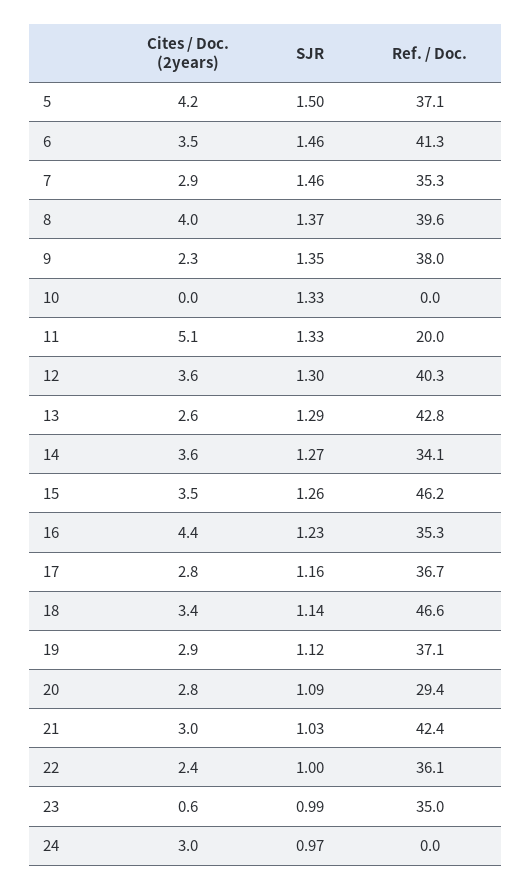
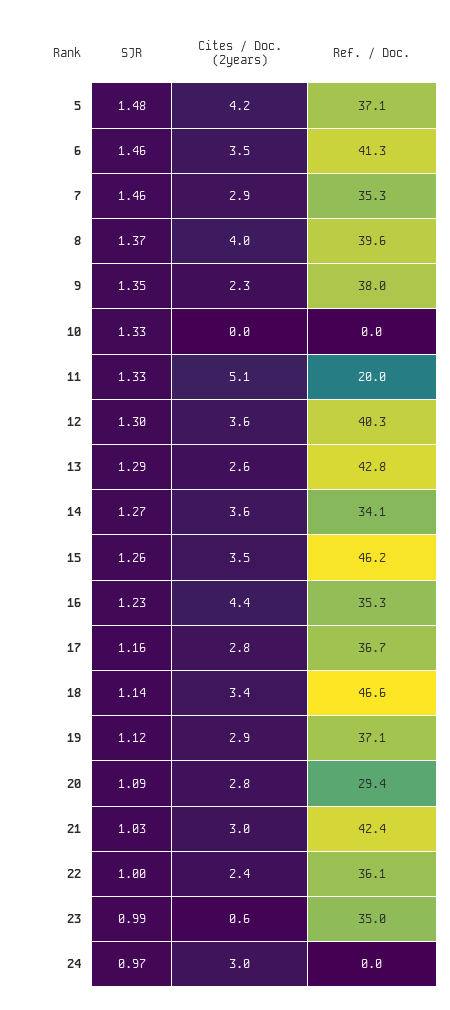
  {
    "Cites / Doc. (2years)": {
      "5": 4.2,
      "6": 3.5,
      "7": 2.9,
      "8": 4,
      "9": 2.3,
      "10": 0,
      "11": 5.1,
      "12": 3.6,
      "13": 2.6,
      "14": 3.6,
      "15": 3.5,
      "16": 4.4,
      "17": 2.8,
      "18": 3.4,
      "19": 2.9,
      "20": 2.8,
      "21": 3,
      "22": 2.4,
      "23": 0.6,
      "24": 3
    },
    "SJR": {
-     "5": 1.5,
+     "5": 1.48,
      "6": 1.46,
      "7": 1.46,
      "8": 1.37,
      "9": 1.35,
      "10": 1.33,
      "11": 1.33,
      "12": 1.3,
      "13": 1.29,
      "14": 1.27,
      "15": 1.26,
      "16": 1.23,
      "17": 1.16,
      "18": 1.14,
      "19": 1.12,
      "20": 1.09,
      "21": 1.03,
      "22": 1,
      "23": 0.99,
      "24": 0.97
    },
    "Ref. / Doc.": {
      "5": 37.1,
      "6": 41.3,
      "7": 35.3,
      "8": 39.6,
      "9": 38,
      "10": 0,
      "11": 20,
      "12": 40.3,
      "13": 42.8,
      "14": 34.1,
      "15": 46.2,
      "16": 35.3,
      "17": 36.7,
      "18": 46.6,
      "19": 37.1,
      "20": 29.4,
      "21": 42.4,
      "22": 36.1,
      "23": 35,
      "24": 0
    }
  }

